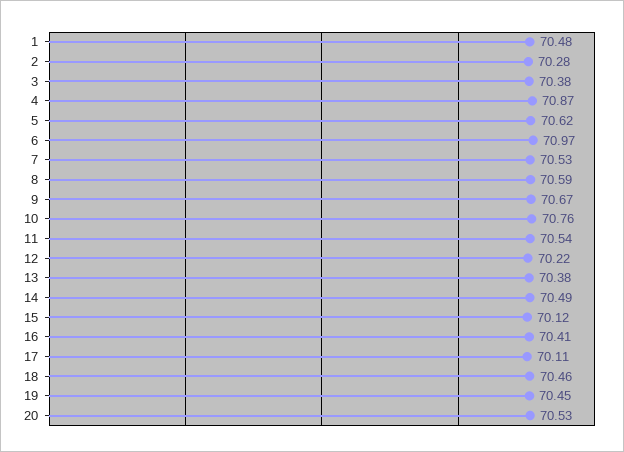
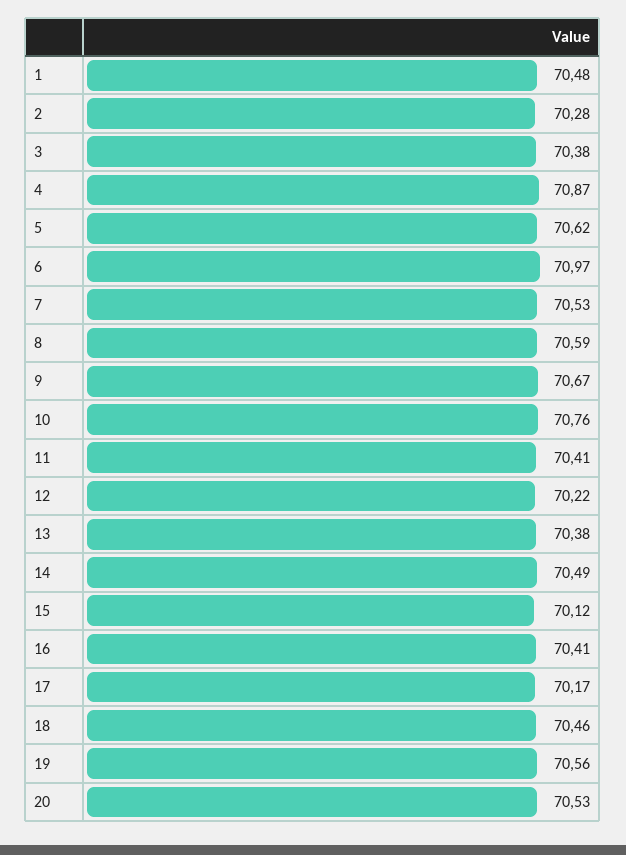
  {
    "1": 70.48,
    "2": 70.28,
    "3": 70.38,
    "4": 70.87,
    "5": 70.62,
    "6": 70.97,
    "7": 70.53,
    "8": 70.59,
    "9": 70.67,
    "10": 70.76,
-   "11": 70.54,
+   "11": 70.41,
    "12": 70.22,
    "13": 70.38,
    "14": 70.49,
    "15": 70.12,
    "16": 70.41,
-   "17": 70.11,
+   "17": 70.17,
    "18": 70.46,
-   "19": 70.45,
+   "19": 70.56,
    "20": 70.53
  }

